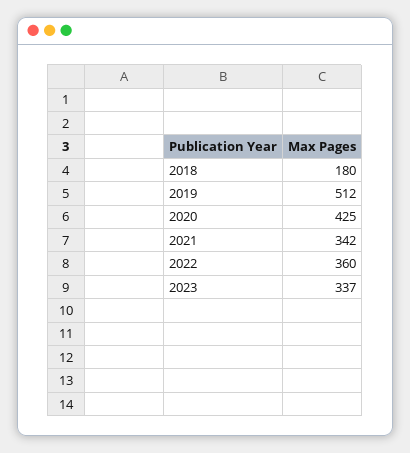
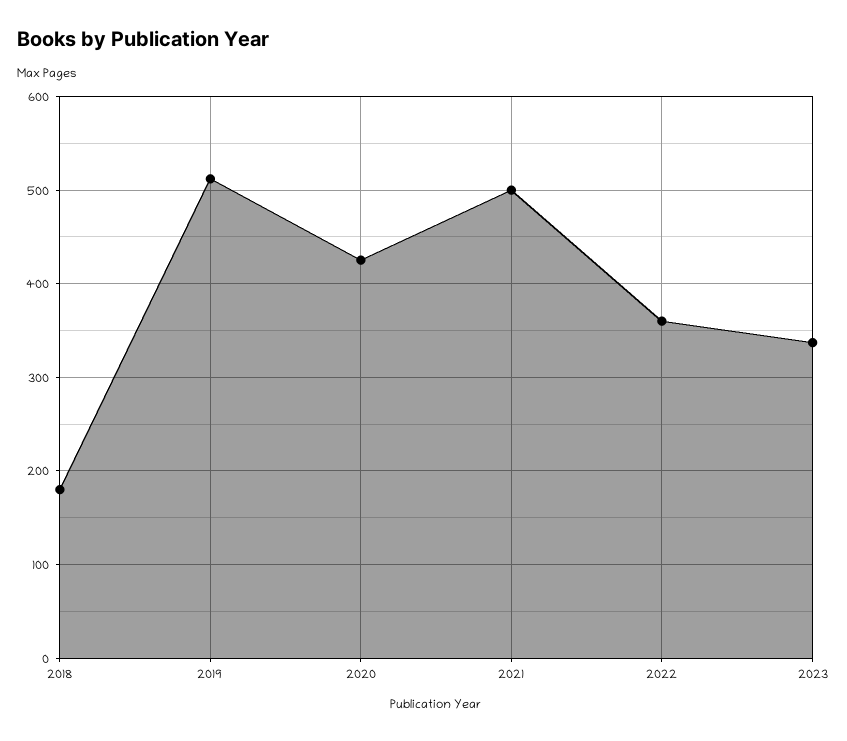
  {
    "2018": 180,
    "2019": 512,
    "2020": 425,
-   "2021": 342,
+   "2021": 500,
    "2022": 360,
    "2023": 337
  }

